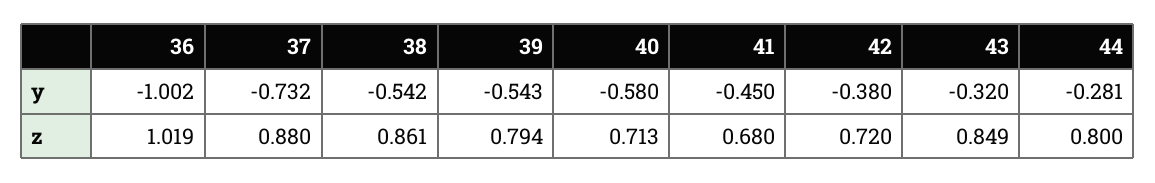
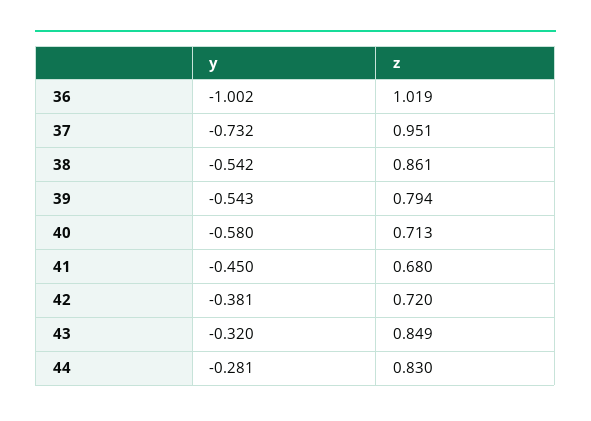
  {
    "36": {
      "y": -1.002,
      "z": 1.019
    },
    "37": {
      "y": -0.732,
-     "z": 0.88
+     "z": 0.951
    },
    "38": {
      "y": -0.542,
      "z": 0.861
    },
    "39": {
      "y": -0.543,
      "z": 0.794
    },
    "40": {
      "y": -0.58,
      "z": 0.713
    },
    "41": {
      "y": -0.45,
      "z": 0.68
    },
    "42": {
-     "y": -0.38,
+     "y": -0.381,
      "z": 0.72
    },
    "43": {
      "y": -0.32,
      "z": 0.849
    },
    "44": {
      "y": -0.281,
-     "z": 0.8
+     "z": 0.83
    }
  }

